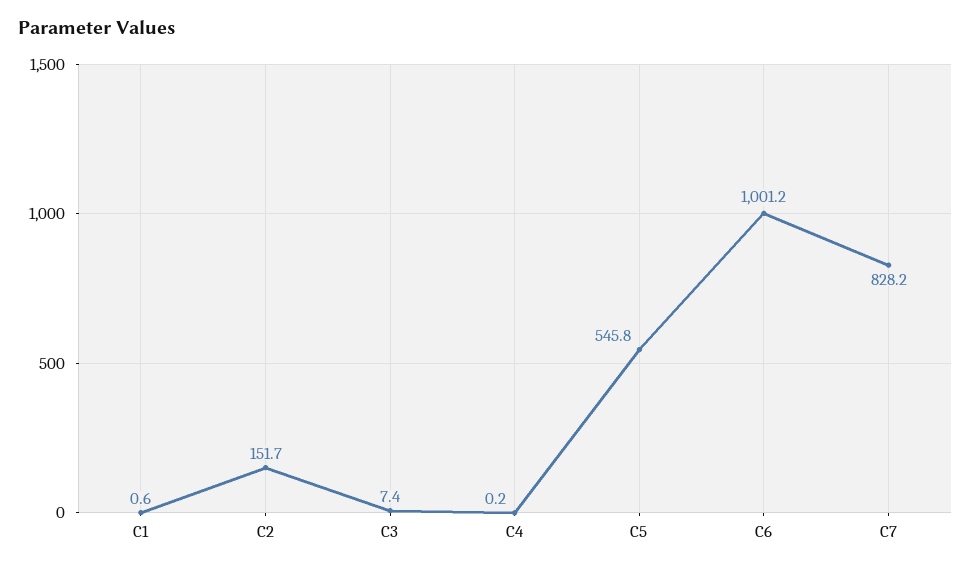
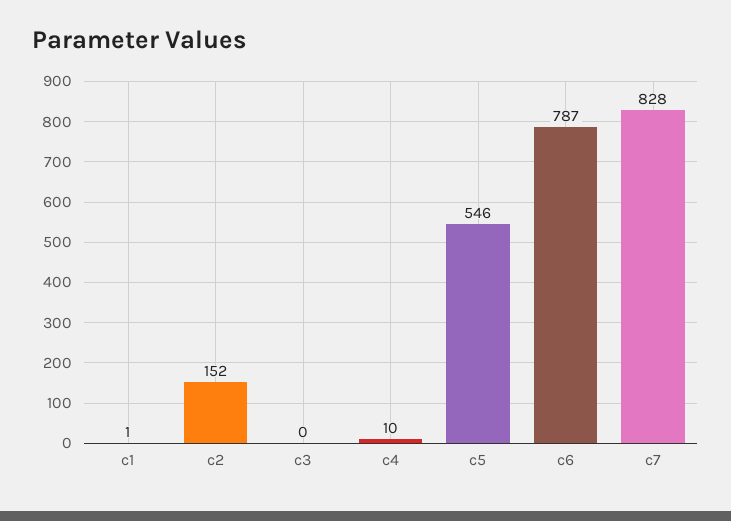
  {
    "C1": 0.6,
    "C2": 151.7,
-   "C3": 7.4,
+   "C3": 0,
-   "C4": 0.2,
+   "C4": 10,
    "C5": 545.8,
-   "C6": 1001.2,
+   "C6": 787,
    "C7": 828.2
  }

